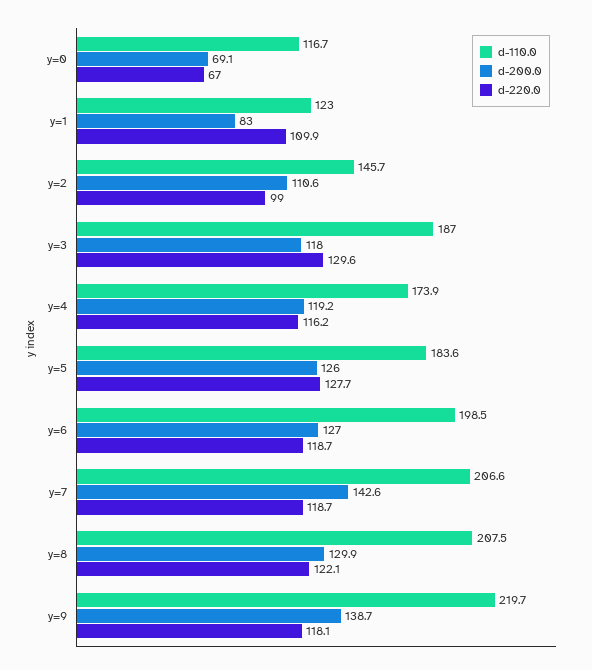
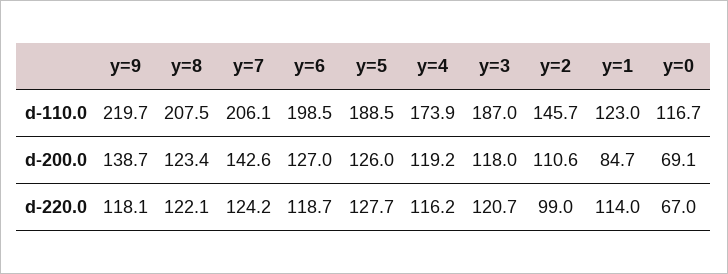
  {
    "d-110.0": {
      "y=0": 116.7,
      "y=1": 123,
      "y=2": 145.7,
      "y=3": 187,
      "y=4": 173.9,
-     "y=5": 183.6,
+     "y=5": 188.5,
      "y=6": 198.5,
-     "y=7": 206.6,
+     "y=7": 206.1,
      "y=8": 207.5,
      "y=9": 219.7
    },
    "d-200.0": {
      "y=0": 69.1,
-     "y=1": 83,
+     "y=1": 84.7,
      "y=2": 110.6,
      "y=3": 118,
      "y=4": 119.2,
      "y=5": 126,
      "y=6": 127,
      "y=7": 142.6,
-     "y=8": 129.9,
+     "y=8": 123.4,
      "y=9": 138.7
    },
    "d-220.0": {
      "y=0": 67,
-     "y=1": 109.9,
+     "y=1": 114,
      "y=2": 99,
-     "y=3": 129.6,
+     "y=3": 120.7,
      "y=4": 116.2,
      "y=5": 127.7,
      "y=6": 118.7,
-     "y=7": 118.7,
+     "y=7": 124.2,
      "y=8": 122.1,
      "y=9": 118.1
    }
  }

